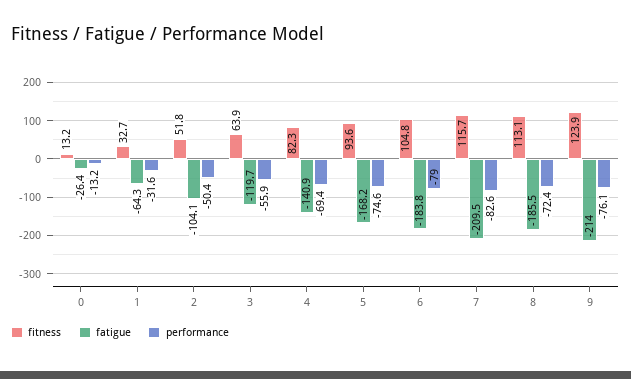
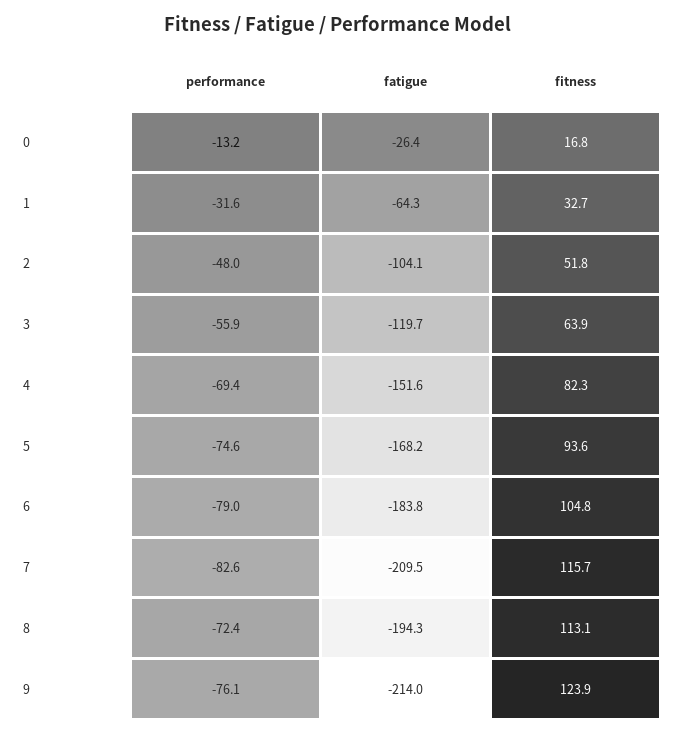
  {
    "fitness": {
-     "0": 13.2,
+     "0": 16.8,
      "1": 32.7,
      "2": 51.8,
      "3": 63.9,
      "4": 82.3,
      "5": 93.6,
      "6": 104.8,
      "7": 115.7,
      "8": 113.1,
      "9": 123.9
    },
    "fatigue": {
      "0": -26.4,
      "1": -64.3,
      "2": -104.1,
      "3": -119.7,
-     "4": -140.9,
+     "4": -151.6,
      "5": -168.2,
      "6": -183.8,
      "7": -209.5,
-     "8": -185.5,
+     "8": -194.3,
      "9": -214
    },
    "performance": {
      "0": -13.2,
      "1": -31.6,
-     "2": -50.4,
+     "2": -48,
      "3": -55.9,
      "4": -69.4,
      "5": -74.6,
      "6": -79,
      "7": -82.6,
      "8": -72.4,
      "9": -76.1
    }
  }

